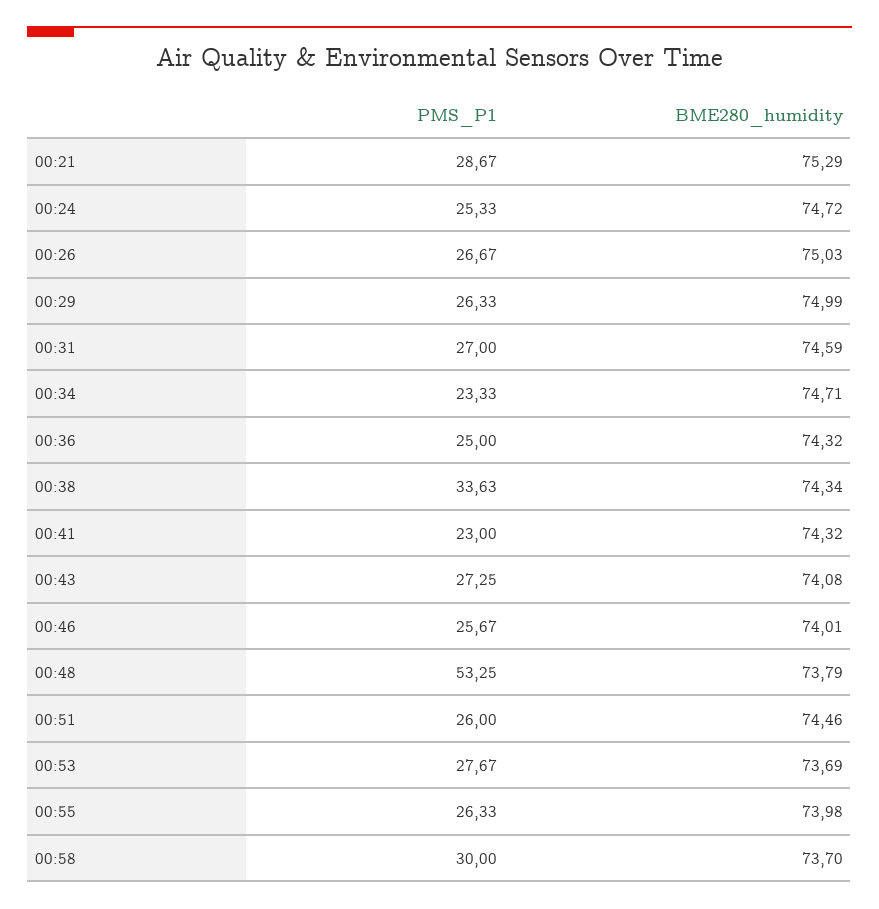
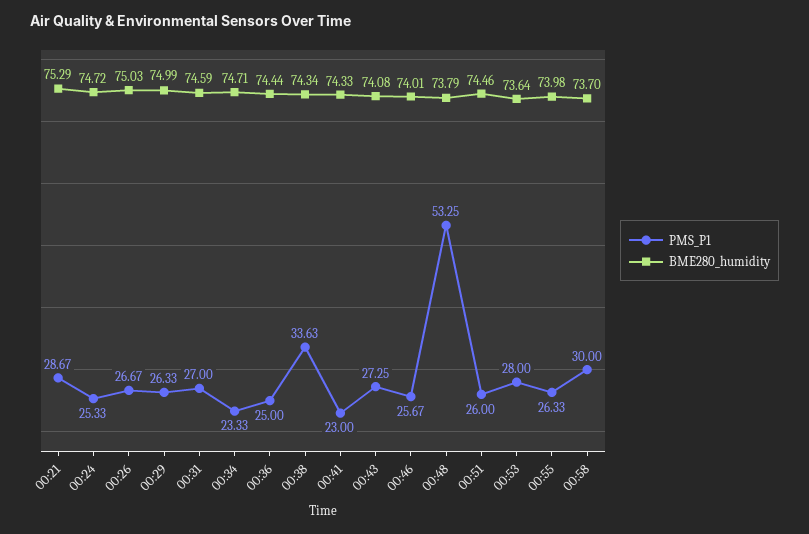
  {
    "PMS_P1": {
      "00:21": 28.67,
      "00:24": 25.33,
      "00:26": 26.67,
      "00:29": 26.33,
      "00:31": 27,
      "00:34": 23.33,
      "00:36": 25,
      "00:38": 33.63,
      "00:41": 23,
      "00:43": 27.25,
      "00:46": 25.67,
      "00:48": 53.25,
      "00:51": 26,
-     "00:53": 27.67,
+     "00:53": 28,
      "00:55": 26.33,
      "00:58": 30
    },
    "BME280_humidity": {
      "00:21": 75.29,
      "00:24": 74.72,
      "00:26": 75.03,
      "00:29": 74.99,
      "00:31": 74.59,
      "00:34": 74.71,
-     "00:36": 74.32,
+     "00:36": 74.44,
      "00:38": 74.34,
-     "00:41": 74.32,
+     "00:41": 74.33,
      "00:43": 74.08,
      "00:46": 74.01,
      "00:48": 73.79,
      "00:51": 74.46,
-     "00:53": 73.69,
+     "00:53": 73.64,
      "00:55": 73.98,
      "00:58": 73.7
    }
  }

